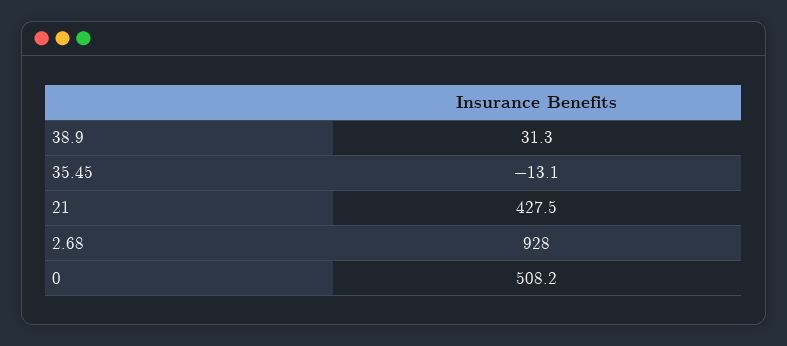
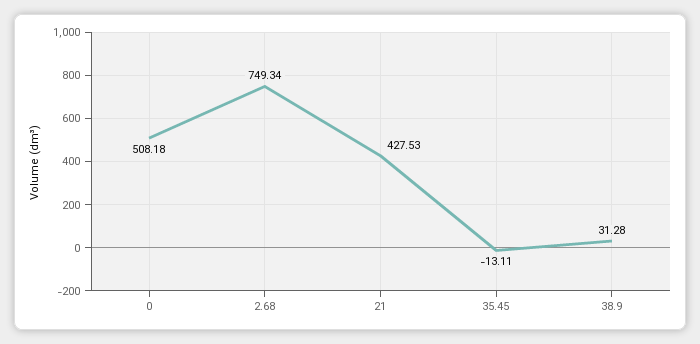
  {
    "38.9": 31.28,
    "35.45": -13.11,
    "21": 427.53,
-   "2.68": 928,
+   "2.68": 749.34,
    "0": 508.18
  }

